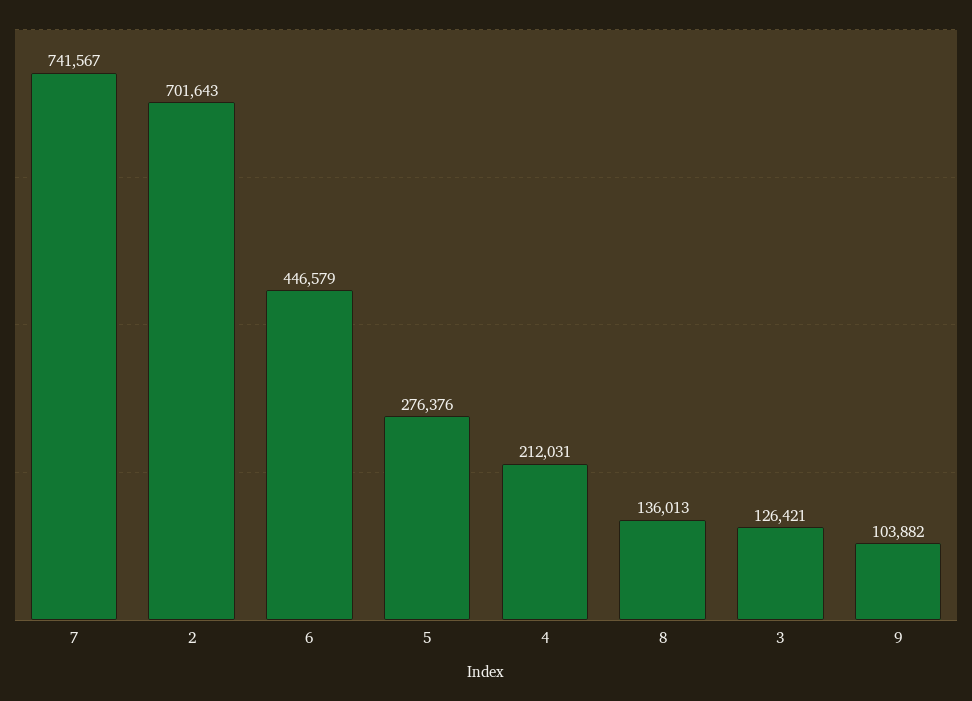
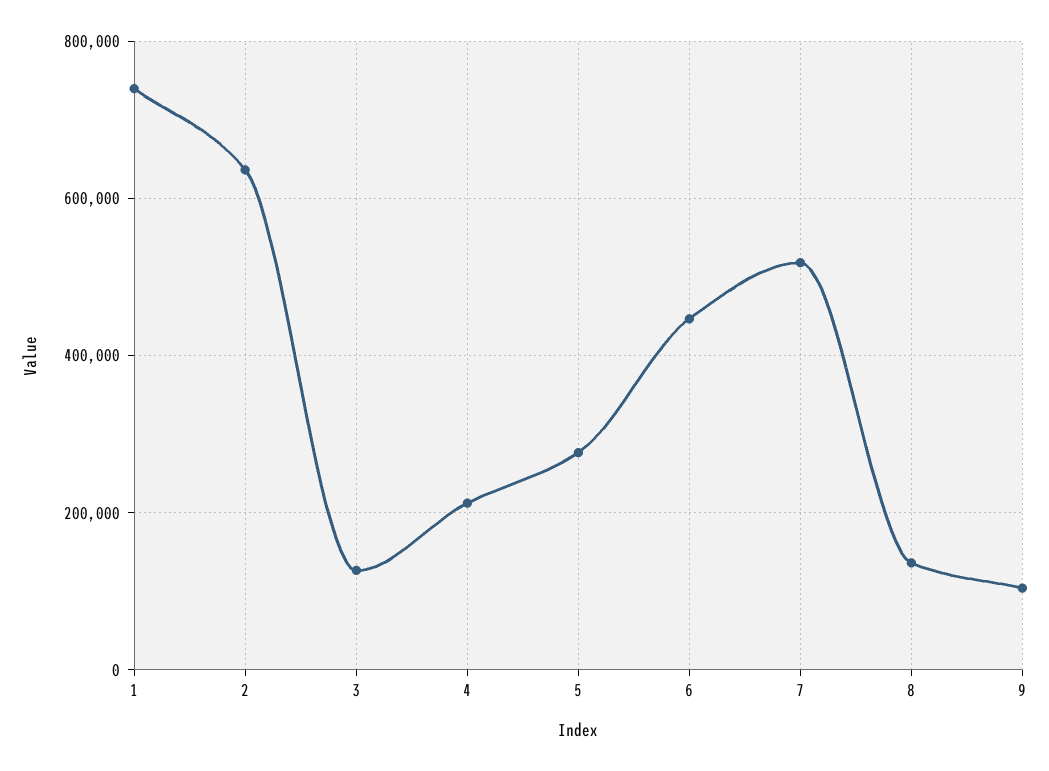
  {
-   "7": 741567,
+   "7": 520000,
-   "2": 701643,
+   "2": 640000,
    "6": 446579,
    "5": 276376,
    "4": 212031,
    "8": 136013,
    "3": 126421,
-   "9": 103882
+   "9": 103882,
+   "1": 740000
  }

